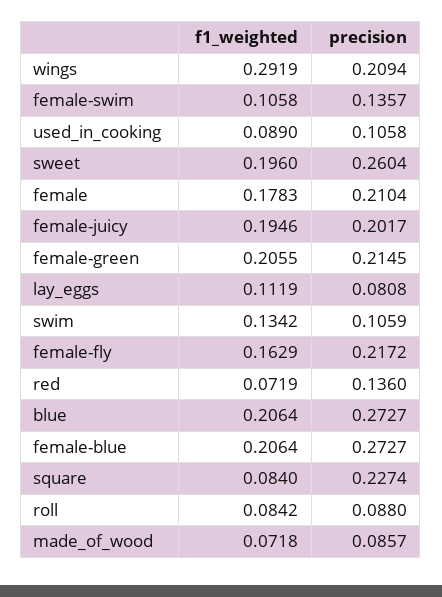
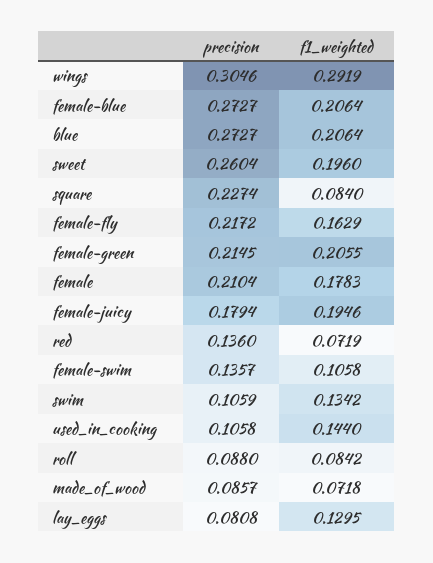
  {
    "f1_weighted": {
      "wings": 0.2919,
      "female-swim": 0.1058,
-     "used_in_cooking": 0.089,
+     "used_in_cooking": 0.144,
      "sweet": 0.196,
      "female": 0.1783,
      "female-juicy": 0.1946,
      "female-green": 0.2055,
-     "lay_eggs": 0.1119,
+     "lay_eggs": 0.1295,
      "swim": 0.1342,
      "female-fly": 0.1629,
      "red": 0.0719,
      "blue": 0.2064,
      "female-blue": 0.2064,
      "square": 0.084,
      "roll": 0.0842,
      "made_of_wood": 0.0718
    },
    "precision": {
-     "wings": 0.2094,
+     "wings": 0.3046,
      "female-swim": 0.1357,
      "used_in_cooking": 0.1058,
      "sweet": 0.2604,
      "female": 0.2104,
-     "female-juicy": 0.2017,
+     "female-juicy": 0.1794,
      "female-green": 0.2145,
      "lay_eggs": 0.0808,
      "swim": 0.1059,
      "female-fly": 0.2172,
      "red": 0.136,
      "blue": 0.2727,
      "female-blue": 0.2727,
      "square": 0.2274,
      "roll": 0.088,
      "made_of_wood": 0.0857
    }
  }

